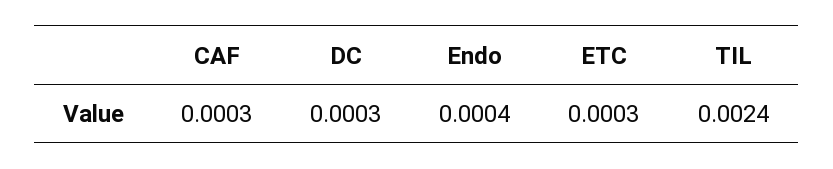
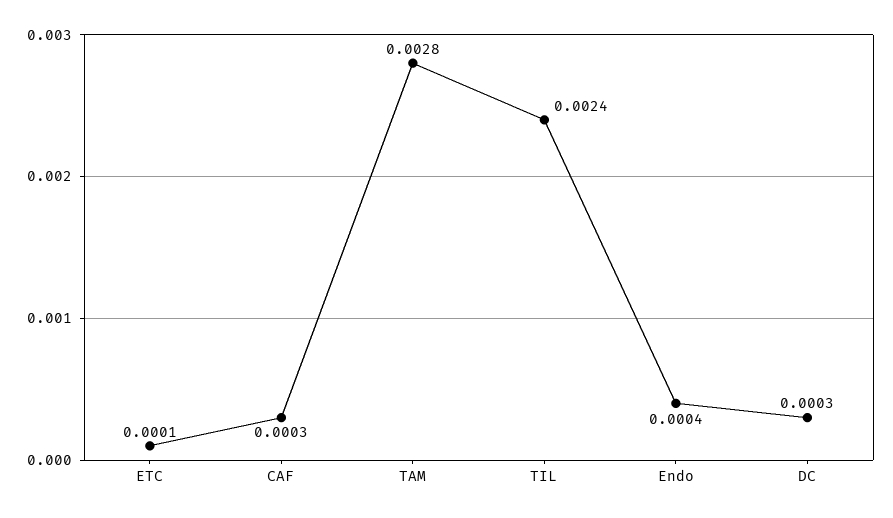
  {
    "CAF": 0.0003,
    "DC": 0.0003,
    "Endo": 0.0004,
-   "ETC": 0.0003,
+   "ETC": 0.0001,
-   "TIL": 0.0024
+   "TIL": 0.0024,
+   "TAM": 0.0028
  }

